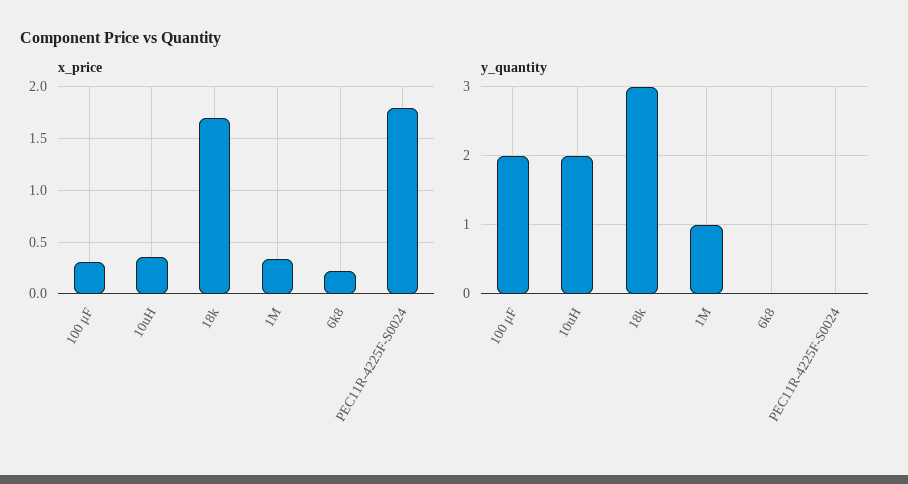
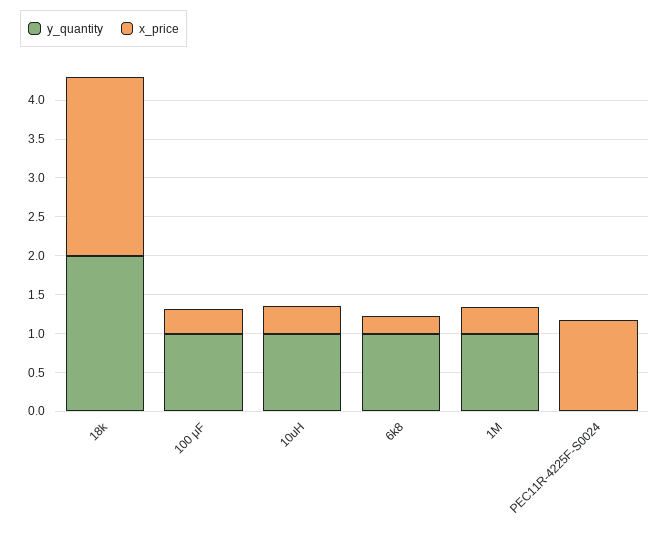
  {
    "x_price": {
      "100 μF": 0.3,
      "10uH": 0.4,
-     "18k": 1.7,
+     "18k": 2.25,
      "1M": 0.3,
      "6k8": 0.2,
-     "PEC11R-4225F-S0024": 1.8
+     "PEC11R-4225F-S0024": 1.25
    },
    "y_quantity": {
-     "100 μF": 2,
+     "100 μF": 1,
-     "10uH": 2,
+     "10uH": 1,
-     "18k": 3,
+     "18k": 2,
      "1M": 1,
-     "6k8": 0,
+     "6k8": 1,
      "PEC11R-4225F-S0024": 0
    }
  }

